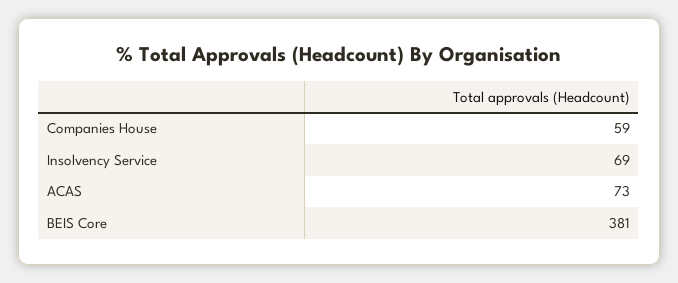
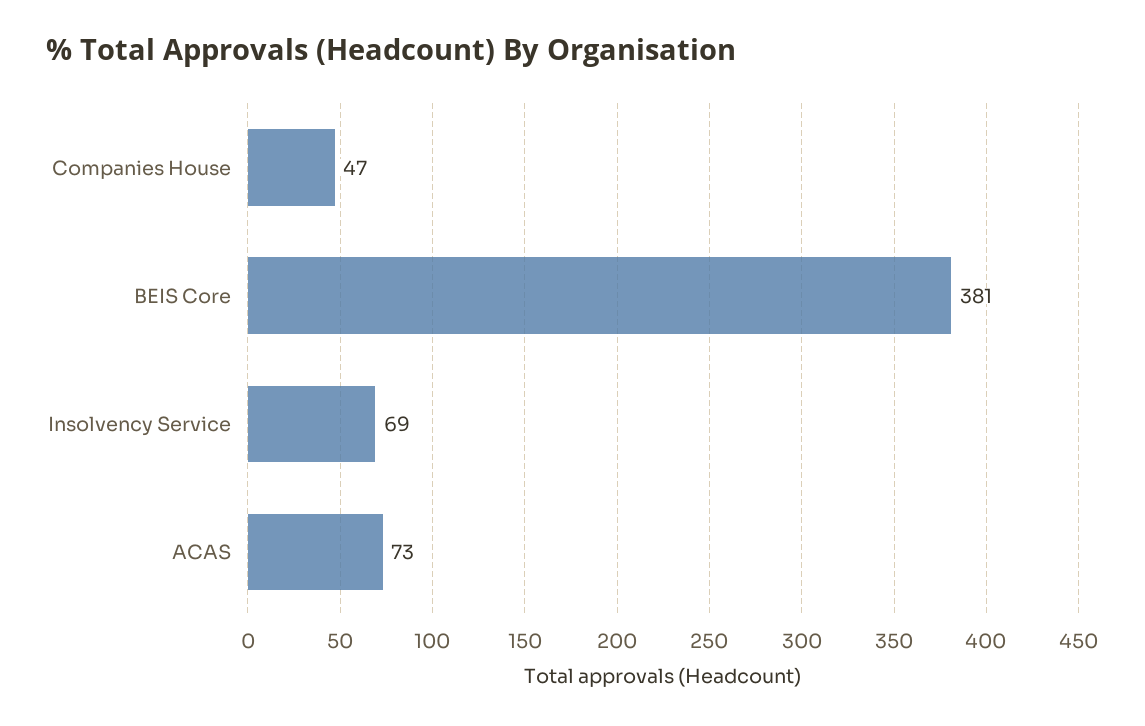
  {
-   "Companies House": 59,
+   "Companies House": 47,
    "Insolvency Service": 69,
    "ACAS": 73,
    "BEIS Core": 381
  }

